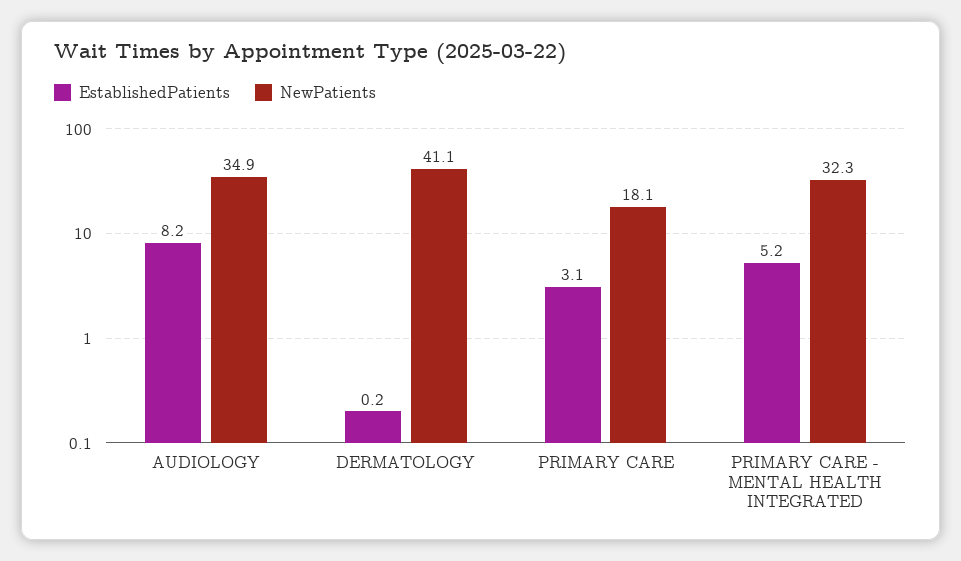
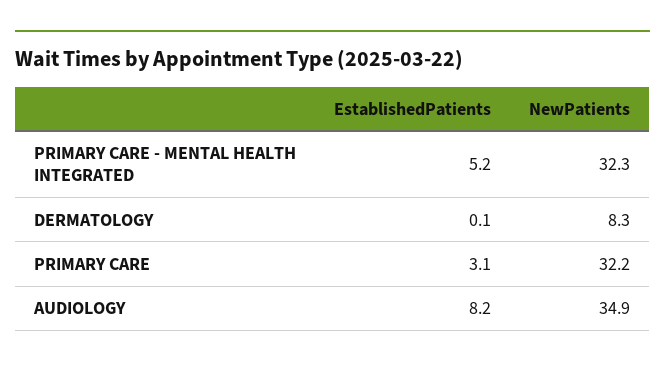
  {
    "EstablishedPatients": {
      "AUDIOLOGY": 8.2,
-     "DERMATOLOGY": 0.2,
+     "DERMATOLOGY": 0.1,
      "PRIMARY CARE": 3.1,
      "PRIMARY CARE - MENTAL HEALTH INTEGRATED": 5.2
    },
    "NewPatients": {
      "AUDIOLOGY": 34.9,
-     "DERMATOLOGY": 41.1,
+     "DERMATOLOGY": 8.3,
-     "PRIMARY CARE": 18.1,
+     "PRIMARY CARE": 32.2,
      "PRIMARY CARE - MENTAL HEALTH INTEGRATED": 32.3
    }
  }

